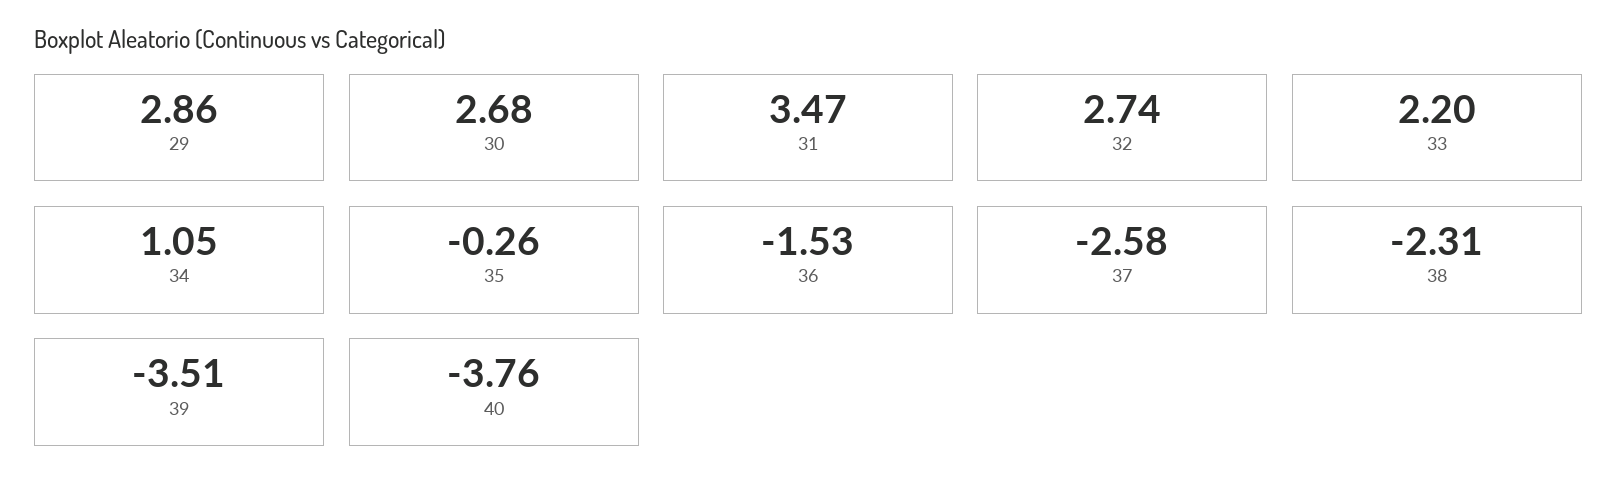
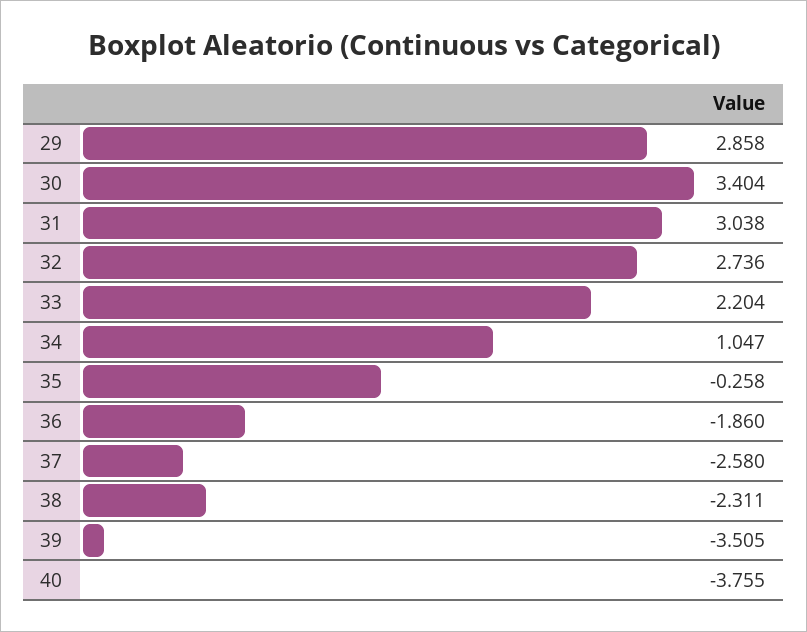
  {
    "29": 2.858,
-   "30": 2.68,
+   "30": 3.404,
-   "31": 3.47,
+   "31": 3.038,
    "32": 2.736,
    "33": 2.204,
    "34": 1.047,
    "35": -0.258,
-   "36": -1.53,
+   "36": -1.86,
    "37": -2.58,
    "38": -2.311,
    "39": -3.505,
    "40": -3.755
  }

